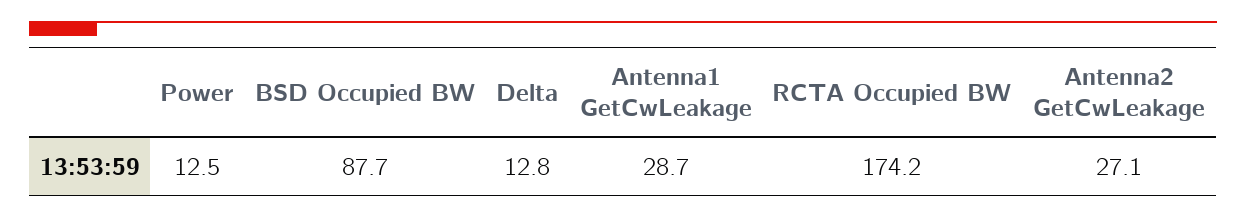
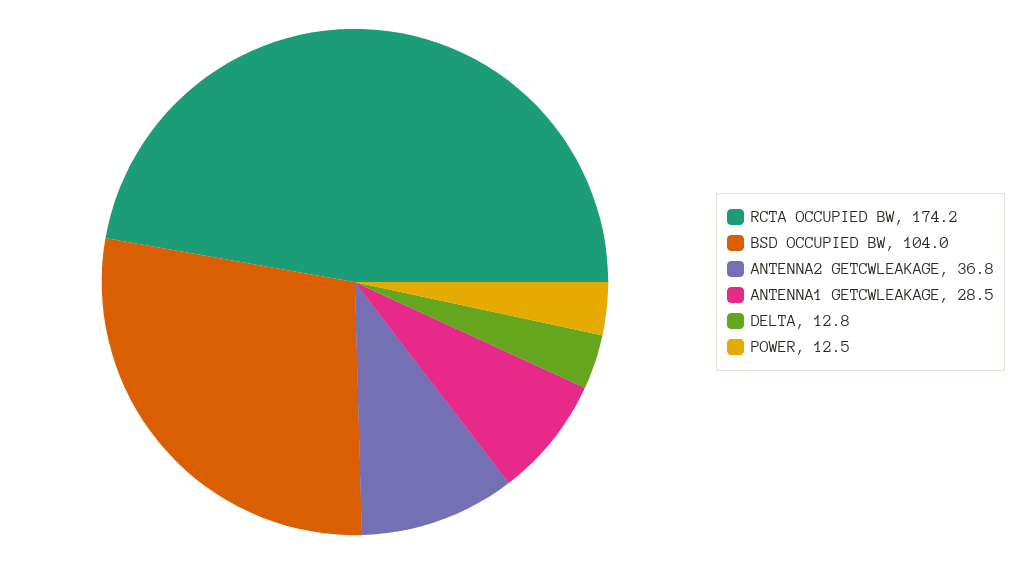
  {
    "Power": 12.5,
-   "BSD Occupied BW": 87.7,
+   "BSD Occupied BW": 104,
    "Delta": 12.8,
-   "Antenna1 GetCwLeakage": 28.7,
+   "Antenna1 GetCwLeakage": 28.5,
    "RCTA Occupied BW": 174.2,
-   "Antenna2 GetCwLeakage": 27.1
+   "Antenna2 GetCwLeakage": 36.8
  }

